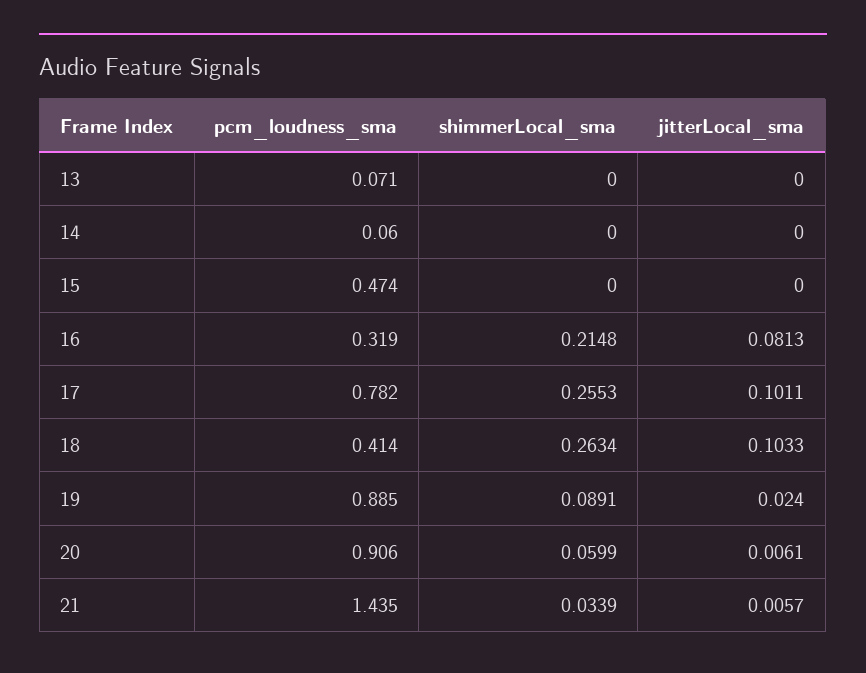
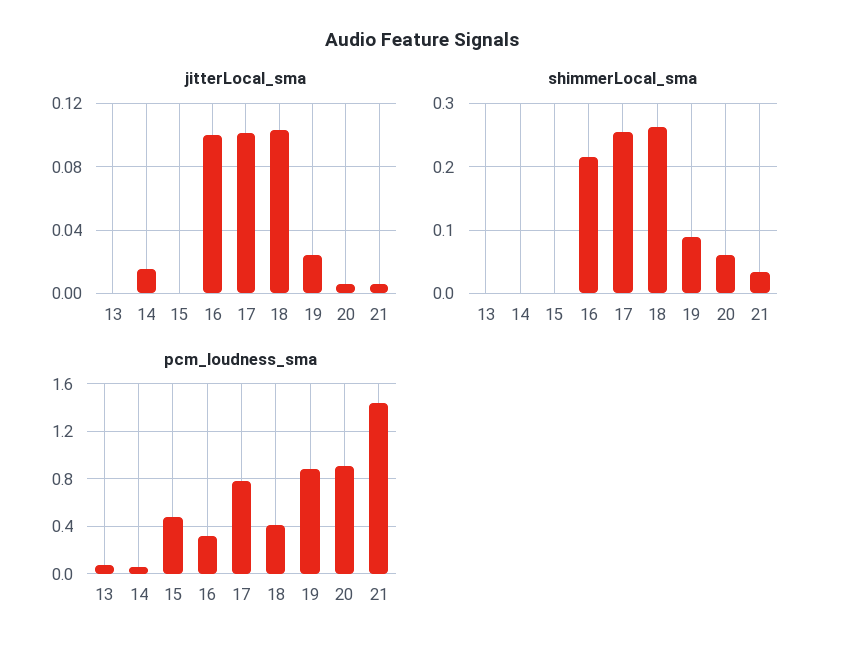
  {
    "pcm_loudness_sma": {
      "13": 0.071,
      "14": 0.06,
      "15": 0.474,
      "16": 0.319,
      "17": 0.782,
      "18": 0.414,
      "19": 0.885,
      "20": 0.906,
      "21": 1.435
    },
    "shimmerLocal_sma": {
      "13": 0,
      "14": 0,
      "15": 0,
      "16": 0.2148,
      "17": 0.2553,
      "18": 0.2634,
      "19": 0.0891,
      "20": 0.0599,
      "21": 0.0339
    },
    "jitterLocal_sma": {
      "13": 0,
-     "14": 0,
+     "14": 0.015,
      "15": 0,
-     "16": 0.0813,
+     "16": 0.1,
      "17": 0.1011,
      "18": 0.1033,
      "19": 0.024,
      "20": 0.0061,
      "21": 0.0057
    }
  }

